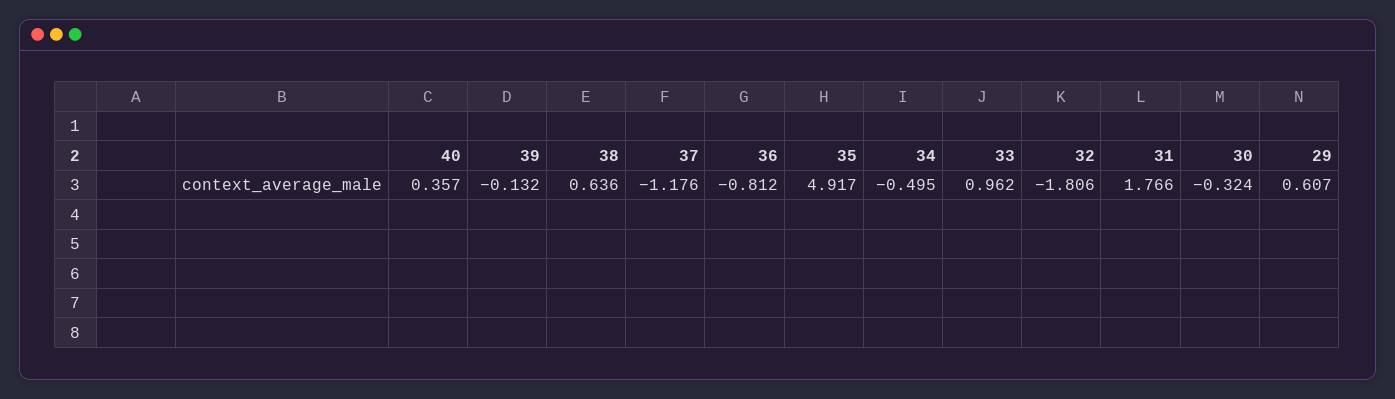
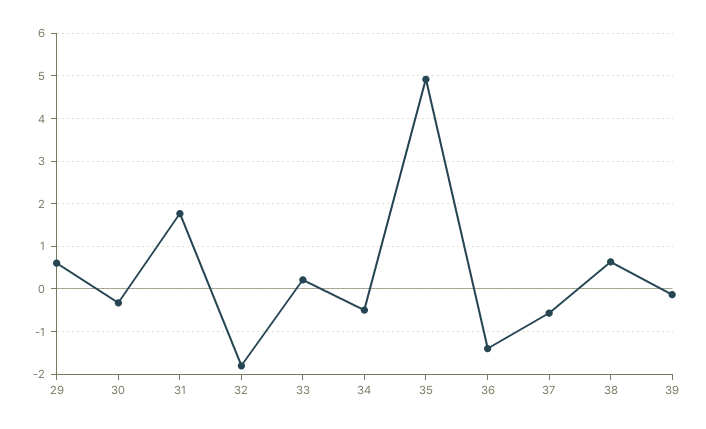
  {
-   "40": 0.357,
    "39": -0.132,
    "38": 0.636,
-   "37": -1.176,
+   "37": -0.6,
-   "36": -0.812,
+   "36": -1.4,
    "35": 4.917,
    "34": -0.495,
-   "33": 0.962,
+   "33": 0.2,
    "32": -1.806,
    "31": 1.766,
    "30": -0.324,
    "29": 0.607
  }

